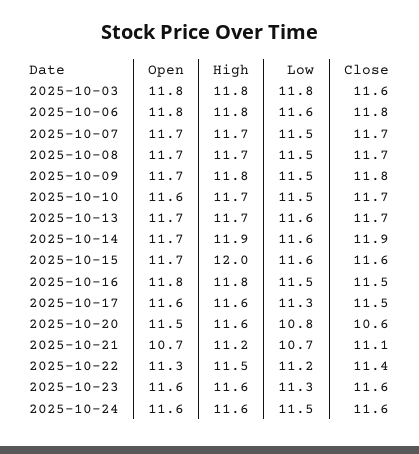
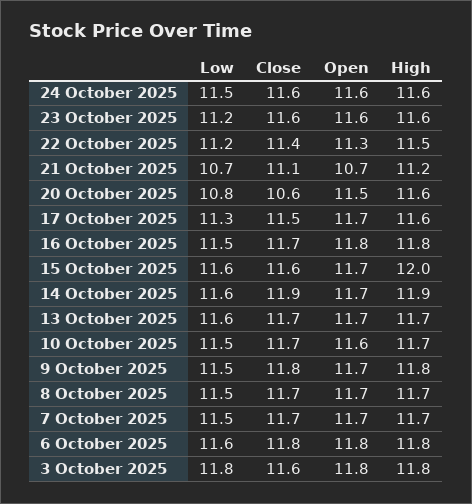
  {
    "Open": {
      "2025-10-03": 11.8,
      "2025-10-06": 11.8,
      "2025-10-07": 11.7,
      "2025-10-08": 11.7,
      "2025-10-09": 11.7,
      "2025-10-10": 11.6,
      "2025-10-13": 11.7,
      "2025-10-14": 11.7,
      "2025-10-15": 11.7,
      "2025-10-16": 11.8,
-     "2025-10-17": 11.6,
+     "2025-10-17": 11.7,
      "2025-10-20": 11.5,
      "2025-10-21": 10.7,
      "2025-10-22": 11.3,
      "2025-10-23": 11.6,
      "2025-10-24": 11.6
    },
    "High": {
      "2025-10-03": 11.8,
      "2025-10-06": 11.8,
      "2025-10-07": 11.7,
      "2025-10-08": 11.7,
      "2025-10-09": 11.8,
      "2025-10-10": 11.7,
      "2025-10-13": 11.7,
      "2025-10-14": 11.9,
      "2025-10-15": 12,
      "2025-10-16": 11.8,
      "2025-10-17": 11.6,
      "2025-10-20": 11.6,
      "2025-10-21": 11.2,
      "2025-10-22": 11.5,
      "2025-10-23": 11.6,
      "2025-10-24": 11.6
    },
    "Low": {
      "2025-10-03": 11.8,
      "2025-10-06": 11.6,
      "2025-10-07": 11.5,
      "2025-10-08": 11.5,
      "2025-10-09": 11.5,
      "2025-10-10": 11.5,
      "2025-10-13": 11.6,
      "2025-10-14": 11.6,
      "2025-10-15": 11.6,
      "2025-10-16": 11.5,
      "2025-10-17": 11.3,
      "2025-10-20": 10.8,
      "2025-10-21": 10.7,
      "2025-10-22": 11.2,
-     "2025-10-23": 11.3,
+     "2025-10-23": 11.2,
      "2025-10-24": 11.5
    },
    "Close": {
      "2025-10-03": 11.6,
      "2025-10-06": 11.8,
      "2025-10-07": 11.7,
      "2025-10-08": 11.7,
      "2025-10-09": 11.8,
      "2025-10-10": 11.7,
      "2025-10-13": 11.7,
      "2025-10-14": 11.9,
      "2025-10-15": 11.6,
-     "2025-10-16": 11.5,
+     "2025-10-16": 11.7,
      "2025-10-17": 11.5,
      "2025-10-20": 10.6,
      "2025-10-21": 11.1,
      "2025-10-22": 11.4,
      "2025-10-23": 11.6,
      "2025-10-24": 11.6
    }
  }

